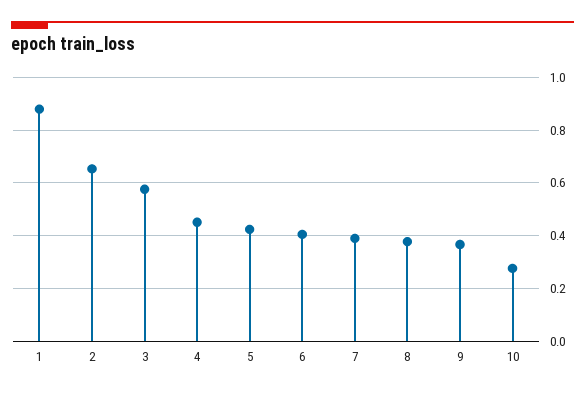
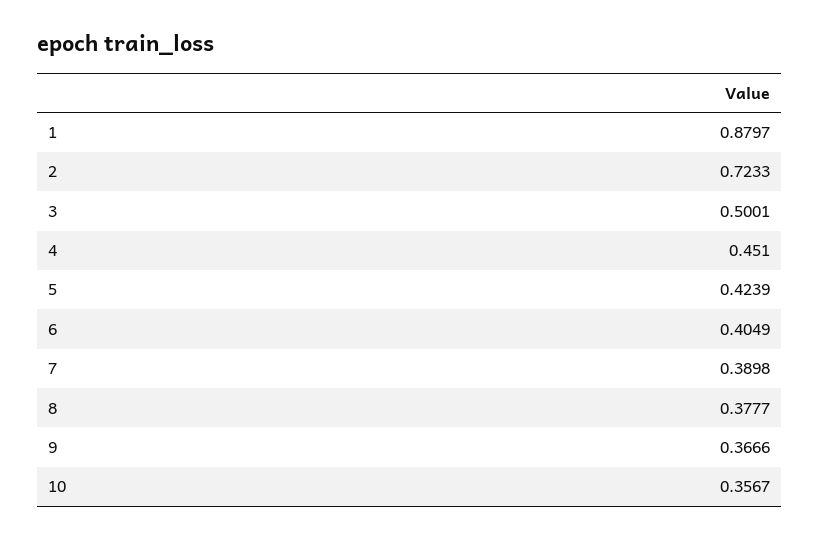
  {
    "1": 0.8797,
-   "2": 0.65,
+   "2": 0.7233,
-   "3": 0.575,
+   "3": 0.5001,
    "4": 0.451,
    "5": 0.4239,
    "6": 0.4049,
    "7": 0.3898,
    "8": 0.3777,
    "9": 0.3666,
-   "10": 0.275
+   "10": 0.3567
  }

